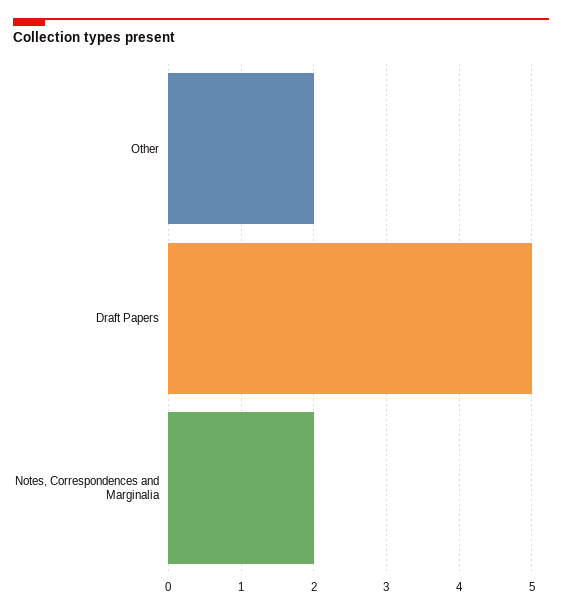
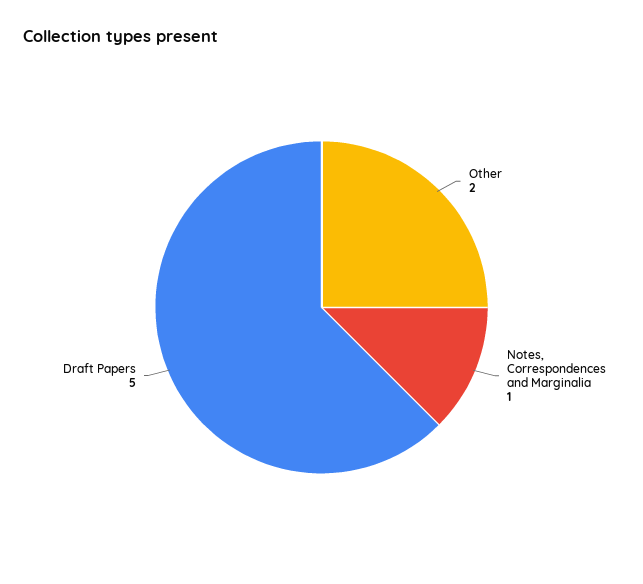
  {
    "Other": 2,
    "Draft Papers": 5,
-   "Notes, Correspondences and Marginalia": 2
+   "Notes, Correspondences and Marginalia": 1
  }

